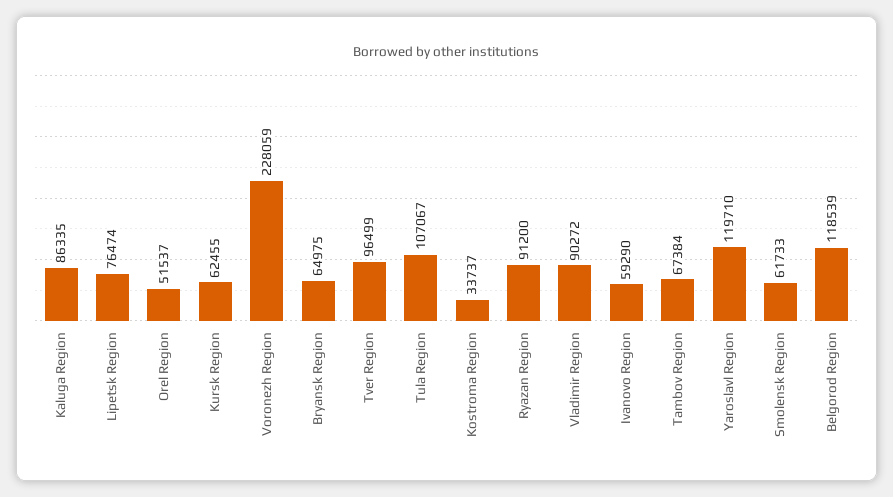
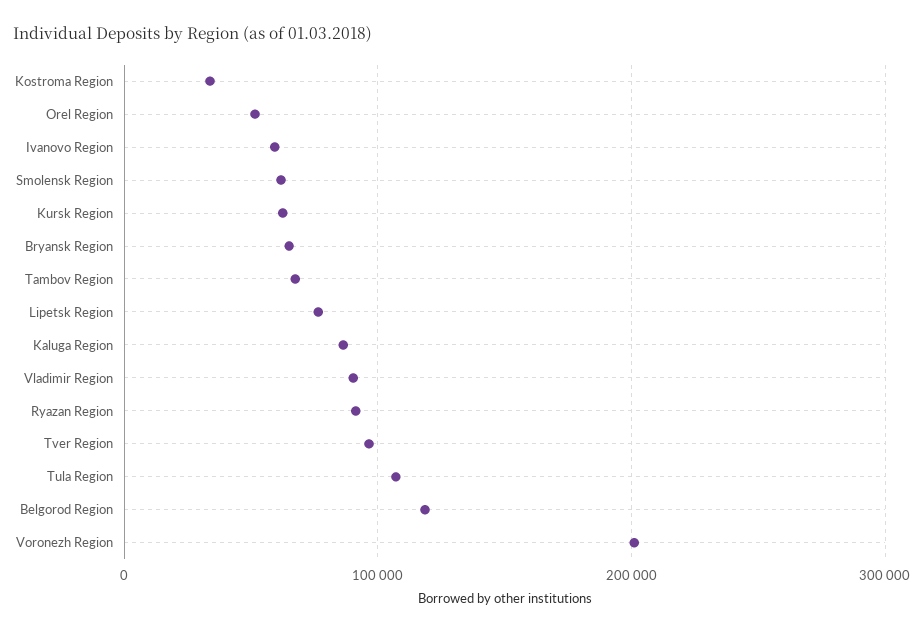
  {
    "Kaluga Region": 86335,
    "Lipetsk Region": 76474,
    "Orel Region": 51537,
    "Kursk Region": 62455,
-   "Voronezh Region": 228059,
+   "Voronezh Region": 200000,
    "Bryansk Region": 64975,
    "Tver Region": 96499,
    "Tula Region": 107067,
    "Kostroma Region": 33737,
    "Ryazan Region": 91200,
    "Vladimir Region": 90272,
    "Ivanovo Region": 59290,
    "Tambov Region": 67384,
-   "Yaroslavl Region": 119710,
    "Smolensk Region": 61733,
    "Belgorod Region": 118539
  }

